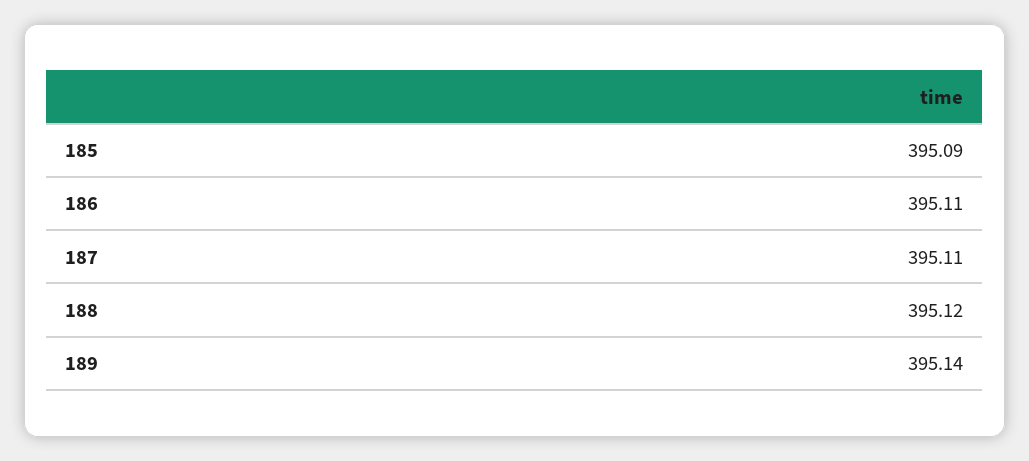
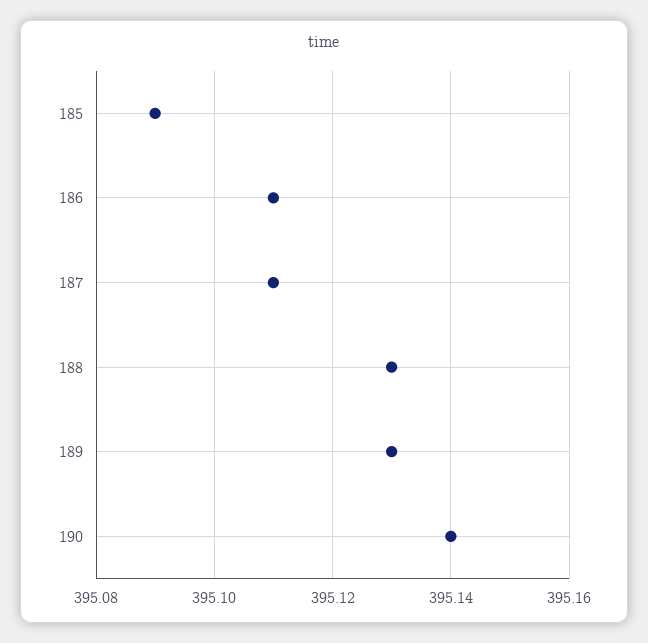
  {
    "185": 395.09,
    "186": 395.11,
    "187": 395.11,
-   "188": 395.12,
+   "188": 395.13,
-   "189": 395.14
+   "189": 395.13,
+   "190": 395.14
  }

